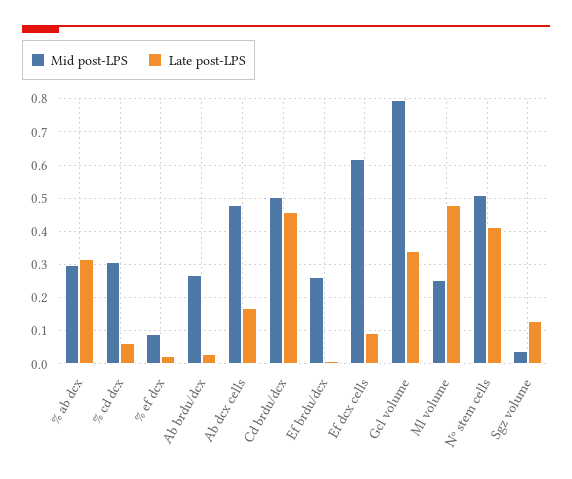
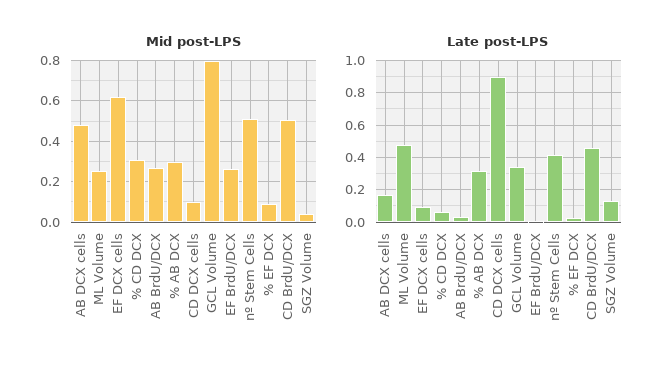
  {
    "Mid post-LPS": {
      "% ab dcx": 0.3,
      "% cd dcx": 0.3,
      "% ef dcx": 0.1,
      "Ab brdu/dcx": 0.26,
      "Ab dcx cells": 0.48,
      "Cd brdu/dcx": 0.5,
      "Ef brdu/dcx": 0.26,
      "Ef dcx cells": 0.62,
      "Gcl volume": 0.8,
      "Ml volume": 0.26,
      "Nº stem cells": 0.5,
-     "Sgz volume": 0.04
+     "Sgz volume": 0.04,
+     "CD DCX cells": 0.1
    },
    "Late post-LPS": {
      "% ab dcx": 0.32,
      "% cd dcx": 0.06,
      "% ef dcx": 0.02,
      "Ab brdu/dcx": 0.04,
      "Ab dcx cells": 0.16,
      "Cd brdu/dcx": 0.46,
      "Ef brdu/dcx": 0,
      "Ef dcx cells": 0.1,
      "Gcl volume": 0.34,
      "Ml volume": 0.48,
      "Nº stem cells": 0.42,
-     "Sgz volume": 0.12
+     "Sgz volume": 0.12,
+     "CD DCX cells": 0.9
    }
  }

